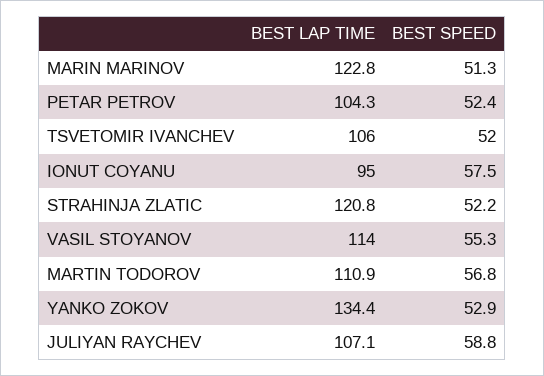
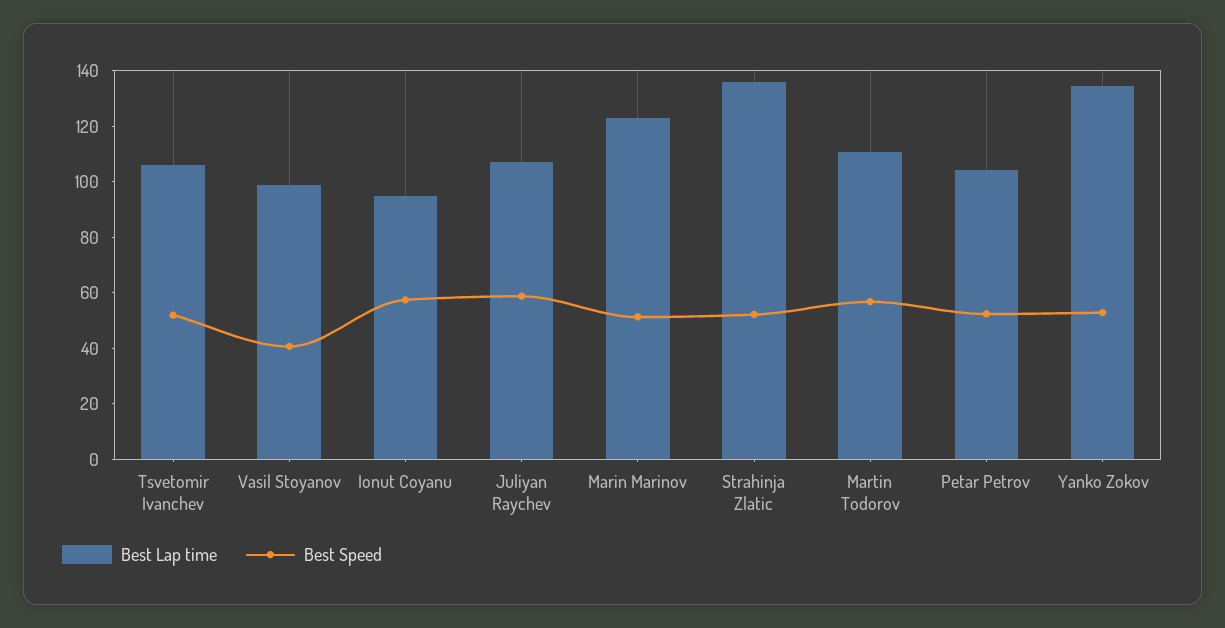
  {
    "BEST LAP TIME": {
      "MARIN MARINOV": 122.8,
      "PETAR PETROV": 104.3,
      "TSVETOMIR IVANCHEV": 106,
      "IONUT COYANU": 95,
-     "STRAHINJA ZLATIC": 120.8,
+     "STRAHINJA ZLATIC": 135,
-     "VASIL STOYANOV": 114,
+     "VASIL STOYANOV": 100,
      "MARTIN TODOROV": 110.9,
      "YANKO ZOKOV": 134.4,
      "JULIYAN RAYCHEV": 107.1
    },
    "BEST SPEED": {
      "MARIN MARINOV": 51.3,
      "PETAR PETROV": 52.4,
      "TSVETOMIR IVANCHEV": 52,
      "IONUT COYANU": 57.5,
      "STRAHINJA ZLATIC": 52.2,
-     "VASIL STOYANOV": 55.3,
+     "VASIL STOYANOV": 40,
      "MARTIN TODOROV": 56.8,
      "YANKO ZOKOV": 52.9,
      "JULIYAN RAYCHEV": 58.8
    }
  }

